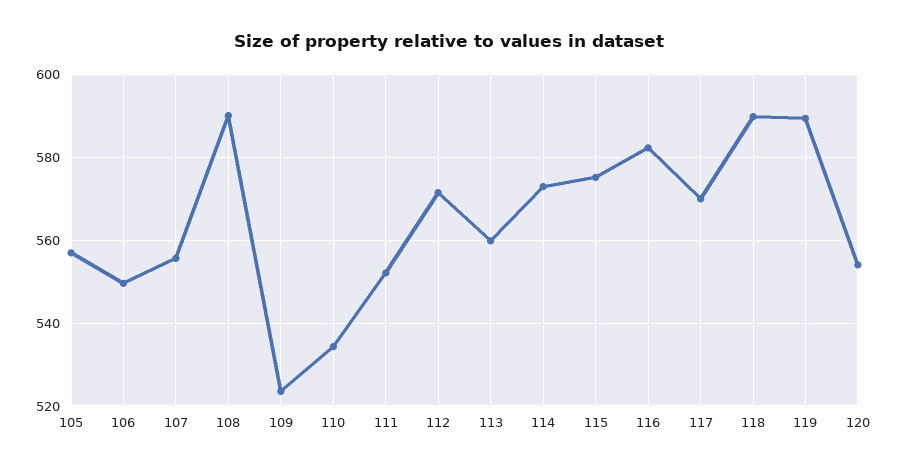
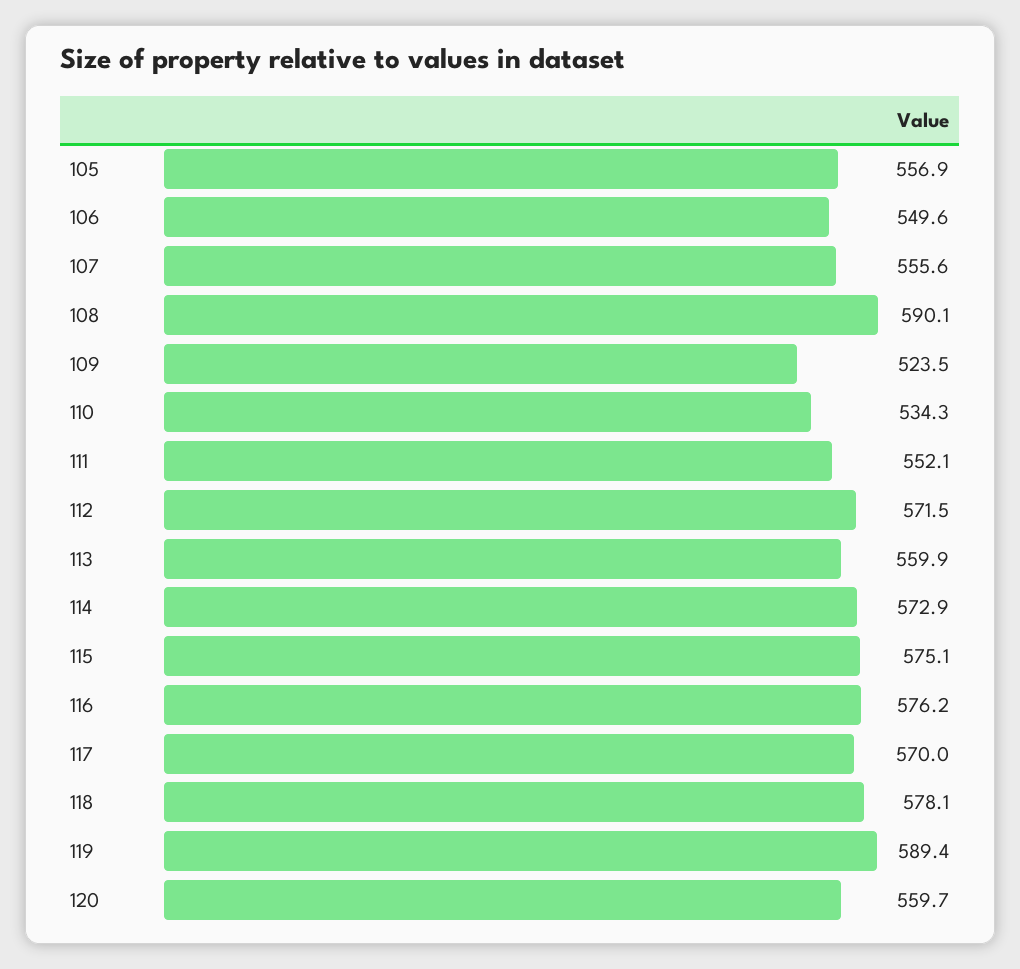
  {
    "105": 556.9,
    "106": 549.6,
    "107": 555.6,
    "108": 590.1,
    "109": 523.5,
    "110": 534.3,
    "111": 552.1,
    "112": 571.5,
    "113": 559.9,
    "114": 572.9,
    "115": 575.1,
-   "116": 582,
+   "116": 576.2,
    "117": 570,
-   "118": 590,
+   "118": 578.1,
    "119": 589.4,
-   "120": 554
+   "120": 559.7
  }

